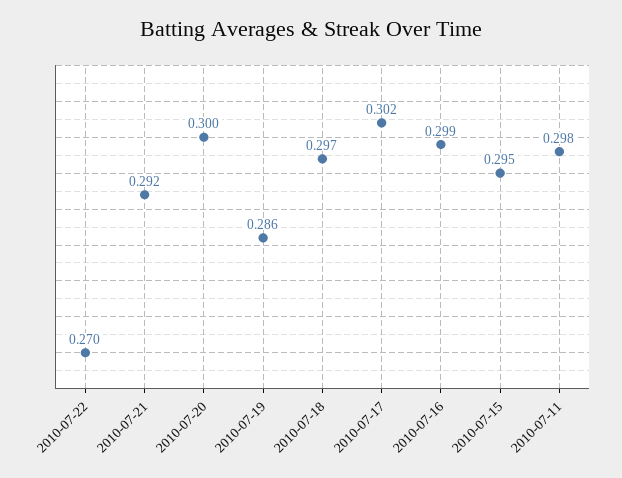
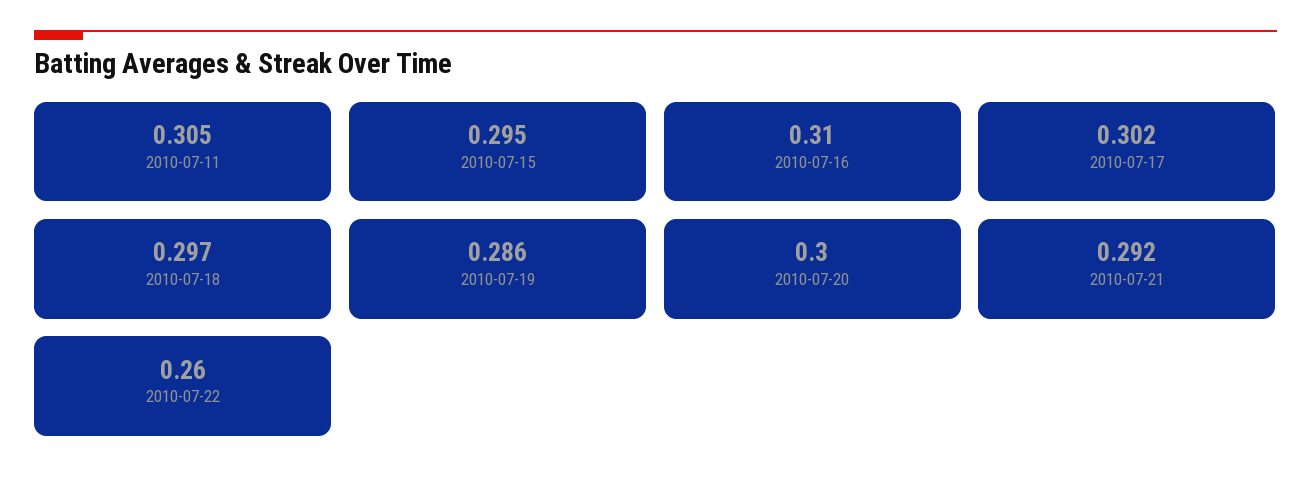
  {
-   "2010-07-22": 0.27,
+   "2010-07-22": 0.26,
    "2010-07-21": 0.292,
    "2010-07-20": 0.3,
    "2010-07-19": 0.286,
    "2010-07-18": 0.297,
    "2010-07-17": 0.302,
-   "2010-07-16": 0.299,
+   "2010-07-16": 0.31,
    "2010-07-15": 0.295,
-   "2010-07-11": 0.298
+   "2010-07-11": 0.305
  }

